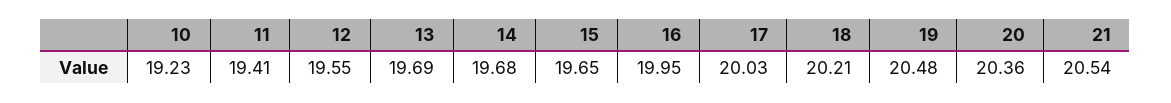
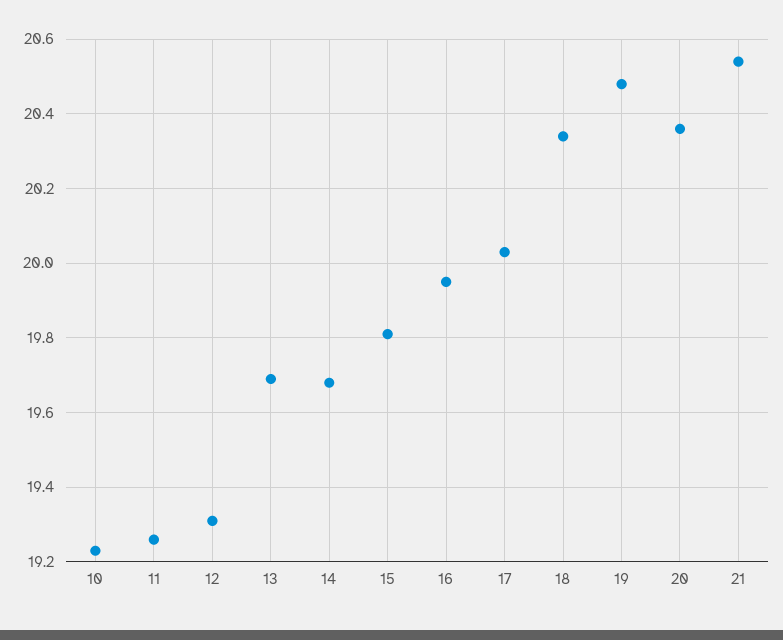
  {
    "10": 19.23,
-   "11": 19.41,
+   "11": 19.25,
-   "12": 19.55,
+   "12": 19.3,
    "13": 19.69,
    "14": 19.68,
-   "15": 19.65,
+   "15": 19.8,
    "16": 19.95,
    "17": 20.03,
-   "18": 20.21,
+   "18": 20.35,
    "19": 20.48,
    "20": 20.36,
    "21": 20.54
  }

